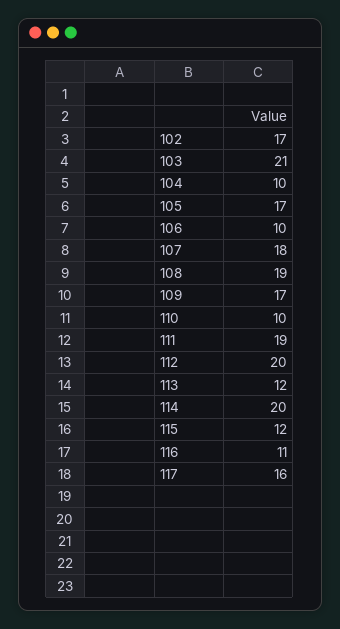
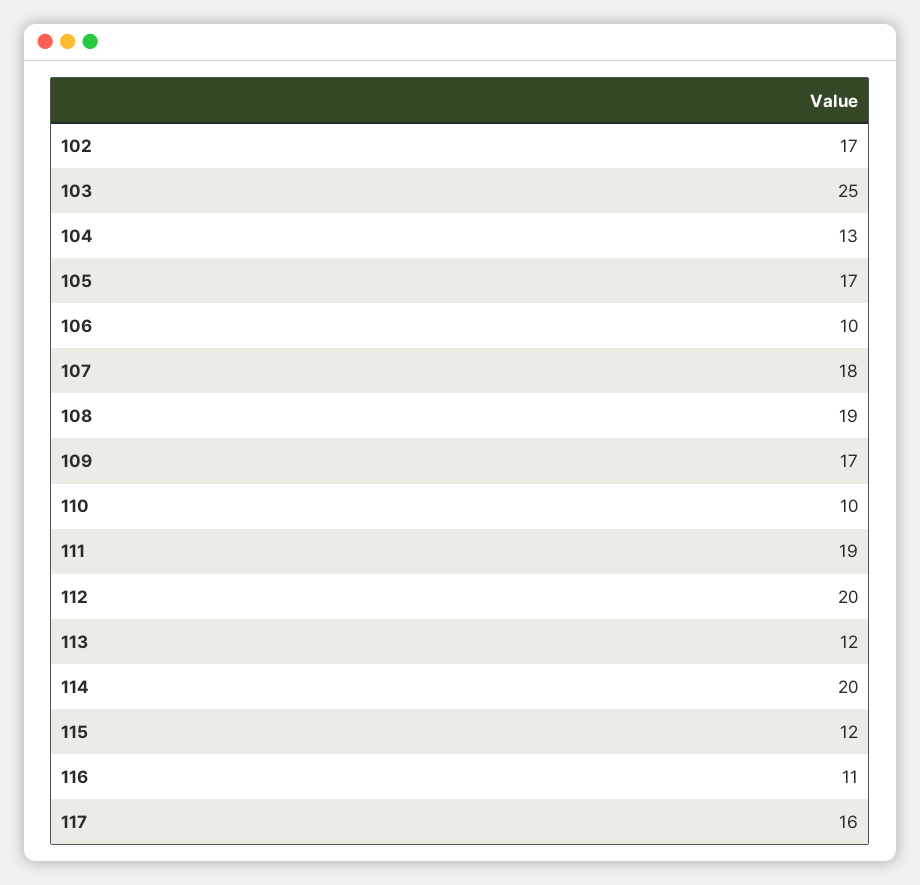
  {
    "102": 17,
-   "103": 21,
+   "103": 25,
-   "104": 10,
+   "104": 13,
    "105": 17,
    "106": 10,
    "107": 18,
    "108": 19,
    "109": 17,
    "110": 10,
    "111": 19,
    "112": 20,
    "113": 12,
    "114": 20,
    "115": 12,
    "116": 11,
    "117": 16
  }

